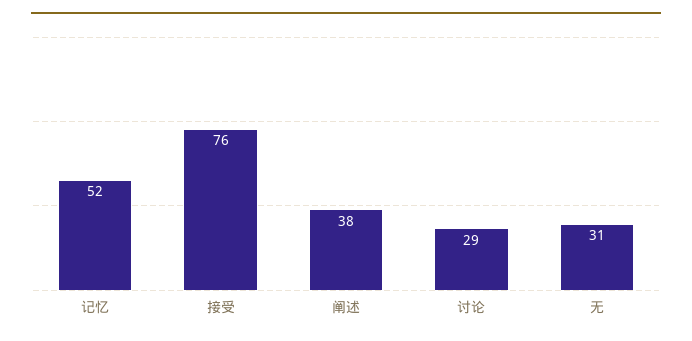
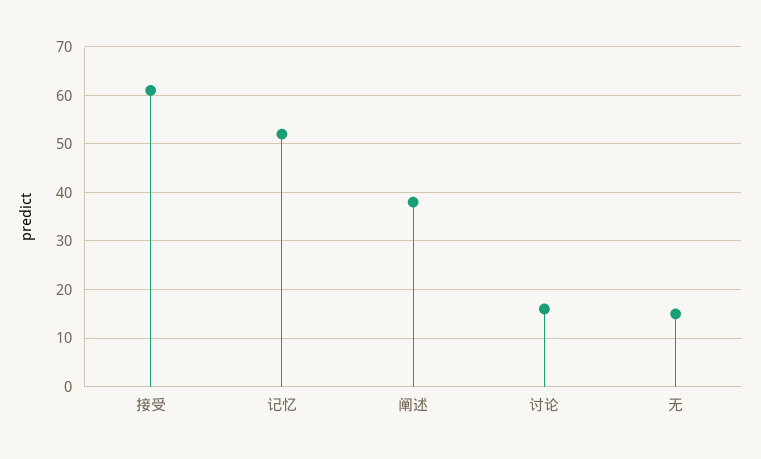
  {
    "记忆": 52,
-   "接受": 76,
+   "接受": 60,
    "阐述": 38,
-   "讨论": 29,
+   "讨论": 15,
-   "无": 31
+   "无": 15
  }

